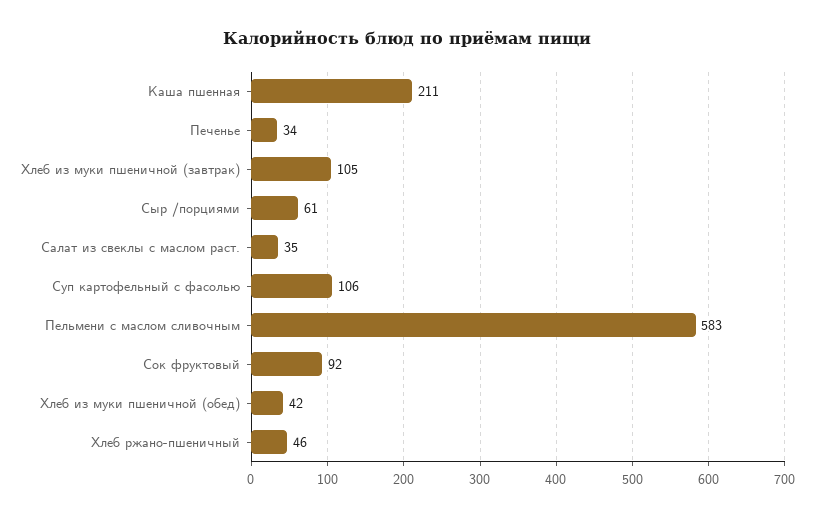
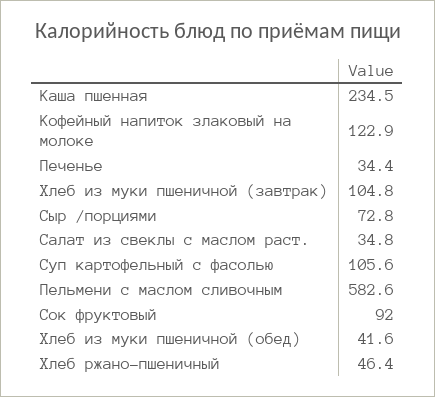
  {
-   "Каша пшенная": 211,
+   "Каша пшенная": 234.5,
    "Печенье": 34.4,
    "Хлеб из муки пшеничной (завтрак)": 104.8,
-   "Сыр /порциями": 61,
+   "Сыр /порциями": 72.8,
    "Салат из свеклы с маслом раст.": 34.8,
    "Суп картофельный с фасолью": 105.6,
    "Пельмени с маслом сливочным": 582.6,
    "Сок фруктовый": 92,
    "Хлеб из муки пшеничной (обед)": 41.6,
-   "Хлеб ржано-пшеничный": 46.4
+   "Хлеб ржано-пшеничный": 46.4,
+   "Кофейный напиток злаковый на молоке": 122.9
  }

